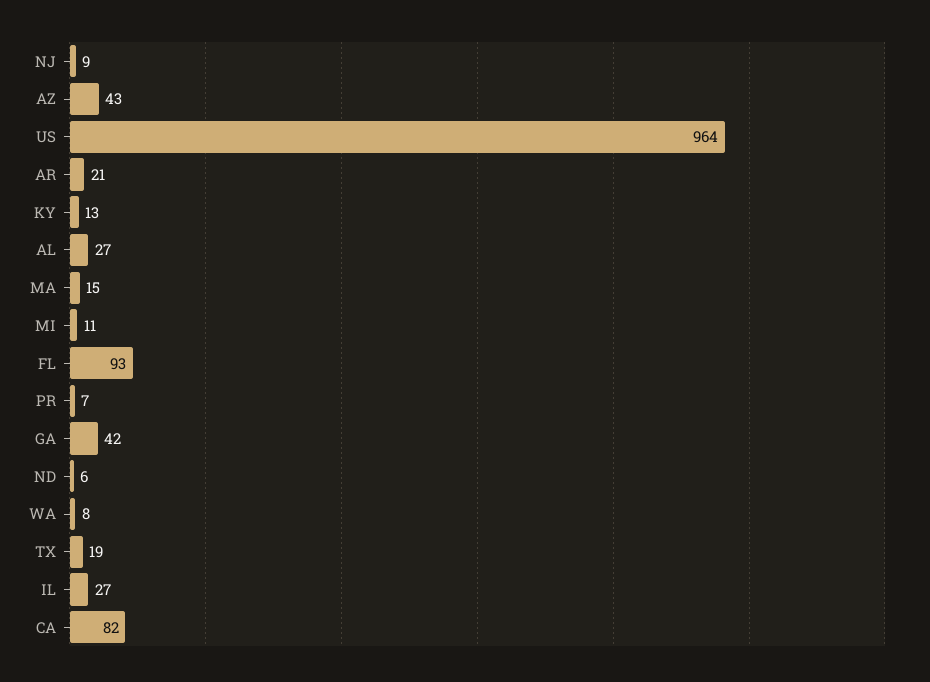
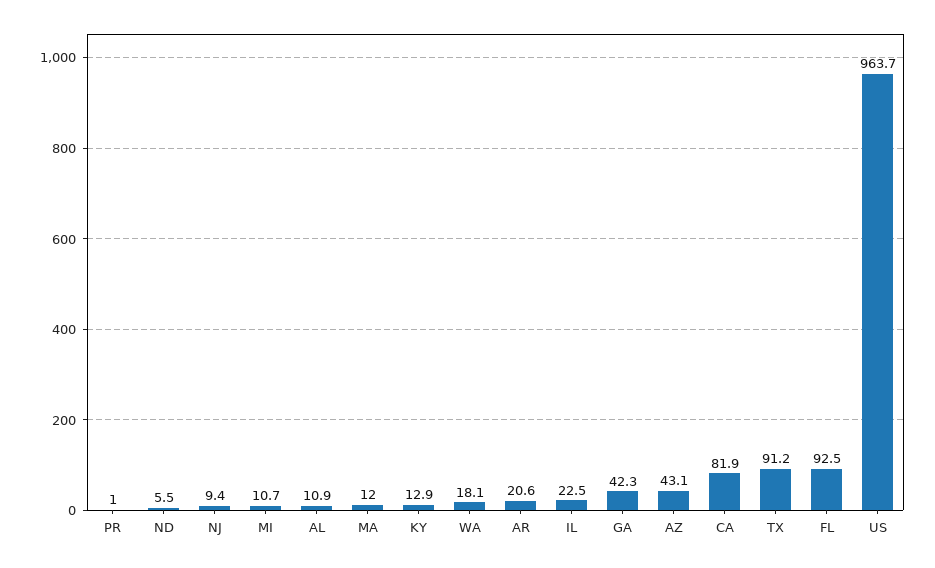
  {
    "NJ": 9.4,
    "AZ": 43.1,
    "US": 963.7,
    "AR": 20.6,
    "KY": 12.9,
-   "AL": 27,
+   "AL": 10.9,
-   "MA": 15,
+   "MA": 12,
    "MI": 10.7,
    "FL": 92.5,
-   "PR": 7,
+   "PR": 1,
    "GA": 42.3,
    "ND": 5.5,
-   "WA": 8,
+   "WA": 18.1,
-   "TX": 19,
+   "TX": 91.2,
-   "IL": 27,
+   "IL": 22.5,
    "CA": 81.9
  }

